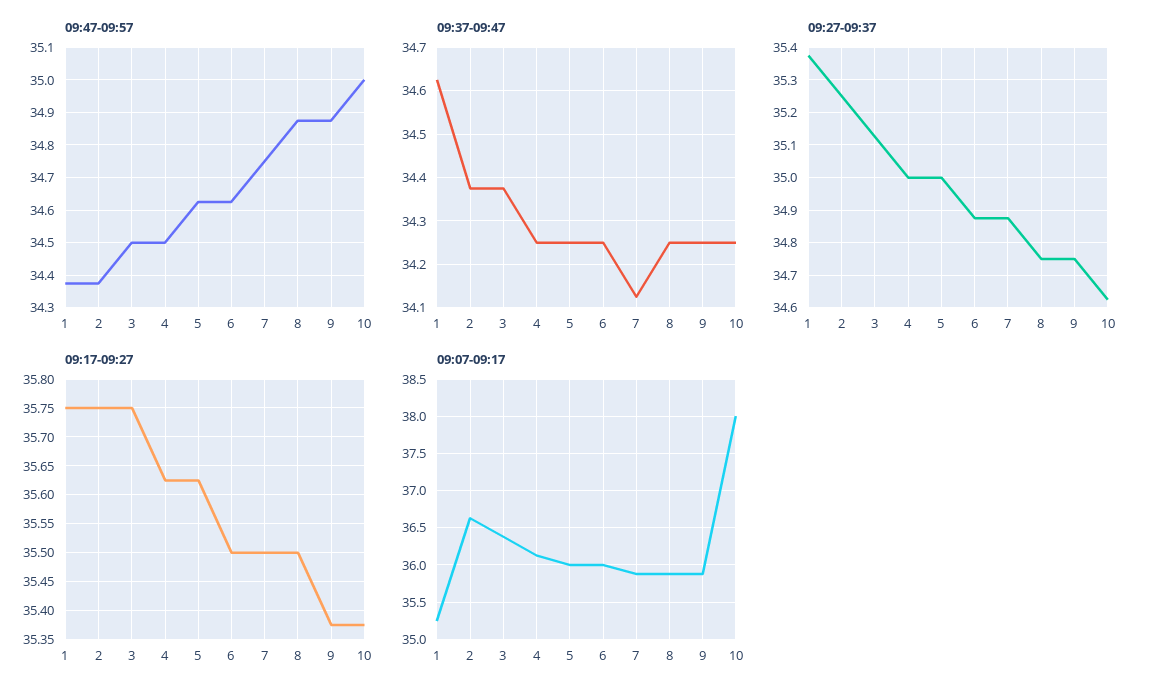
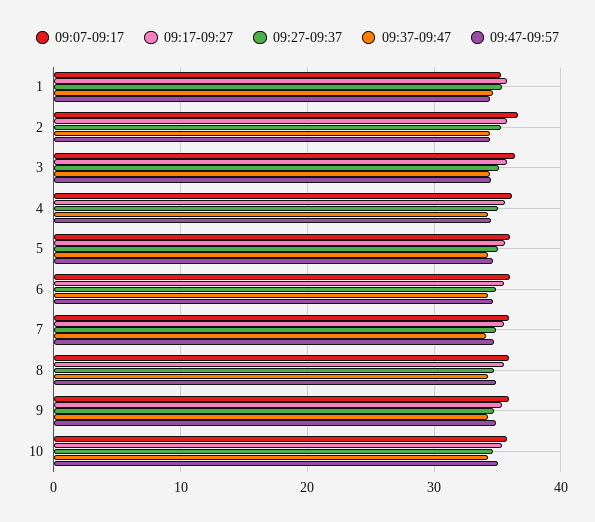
  {
    "09:47-09:57": {
      "1": 34.38,
      "2": 34.38,
      "3": 34.5,
      "4": 34.5,
      "5": 34.62,
      "6": 34.62,
      "7": 34.76,
      "8": 34.88,
      "9": 34.88,
      "10": 35
    },
    "09:37-09:47": {
      "1": 34.62,
      "2": 34.38,
      "3": 34.38,
      "4": 34.26,
      "5": 34.26,
      "6": 34.26,
      "7": 34.12,
      "8": 34.26,
      "9": 34.26,
      "10": 34.26
    },
    "09:27-09:37": {
      "1": 35.38,
      "2": 35.26,
      "3": 35.12,
      "4": 35,
      "5": 35,
      "6": 34.88,
      "7": 34.88,
      "8": 34.76,
      "9": 34.76,
      "10": 34.62
    },
    "09:17-09:27": {
      "1": 35.75,
      "2": 35.75,
      "3": 35.75,
      "4": 35.625,
      "5": 35.625,
      "6": 35.5,
      "7": 35.5,
      "8": 35.5,
      "9": 35.375,
      "10": 35.375
    },
    "09:07-09:17": {
      "1": 35.3,
      "2": 36.6,
      "3": 36.4,
      "4": 36.1,
      "5": 36,
      "6": 36,
      "7": 35.9,
      "8": 35.9,
      "9": 35.9,
-     "10": 38
+     "10": 36
    }
  }

